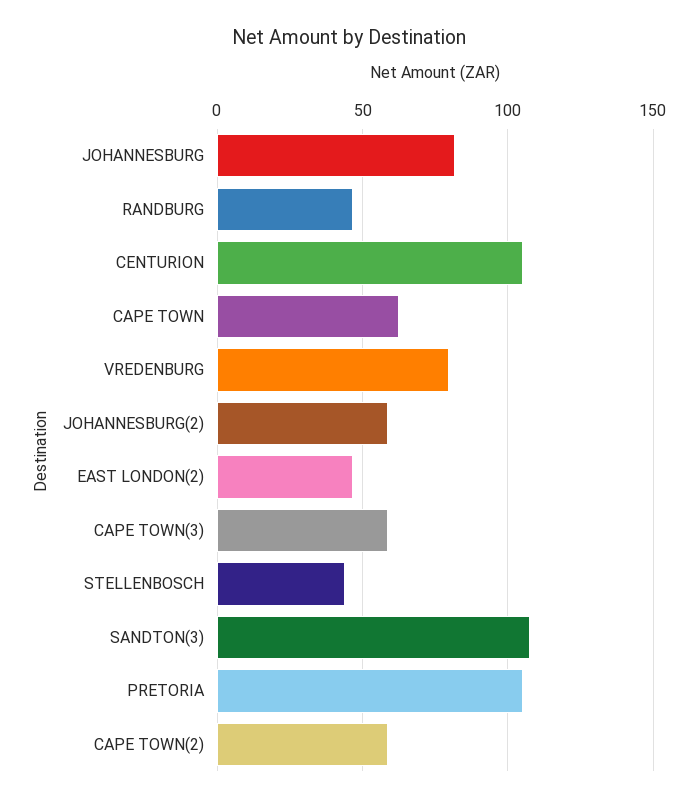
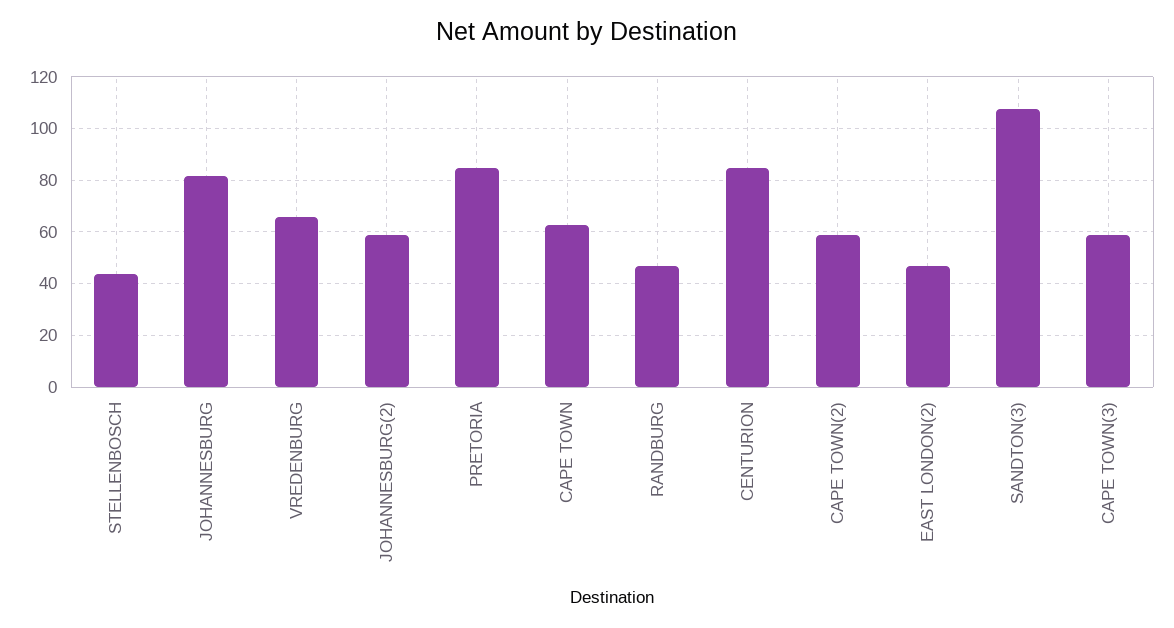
  {
    "JOHANNESBURG": 82.5,
    "RANDBURG": 47.5,
-   "CENTURION": 105,
+   "CENTURION": 85,
    "CAPE TOWN": 62.5,
-   "VREDENBURG": 80,
+   "VREDENBURG": 65,
    "JOHANNESBURG(2)": 60,
    "EAST LONDON(2)": 47.5,
    "CAPE TOWN(3)": 60,
    "STELLENBOSCH": 45,
    "SANDTON(3)": 107.5,
-   "PRETORIA": 105,
+   "PRETORIA": 85,
    "CAPE TOWN(2)": 60
  }

